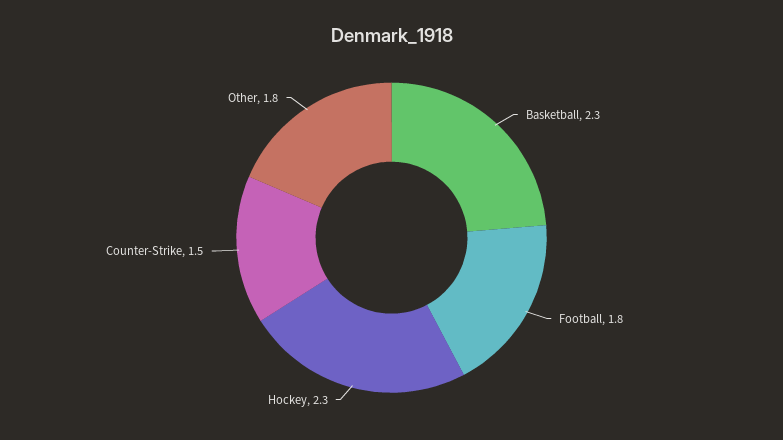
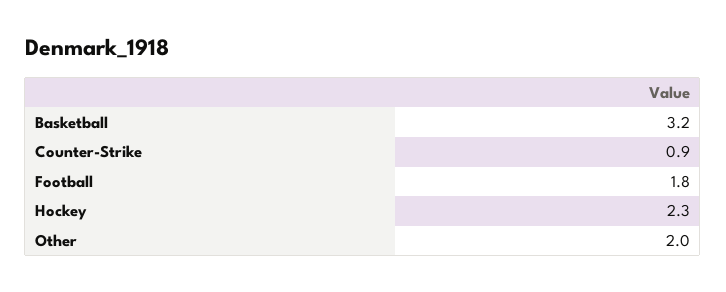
  {
-   "Basketball": 2.3,
+   "Basketball": 3.2,
    "Football": 1.8,
    "Hockey": 2.3,
-   "Counter-Strike": 1.5,
+   "Counter-Strike": 0.9,
-   "Other": 1.8
+   "Other": 2
  }

